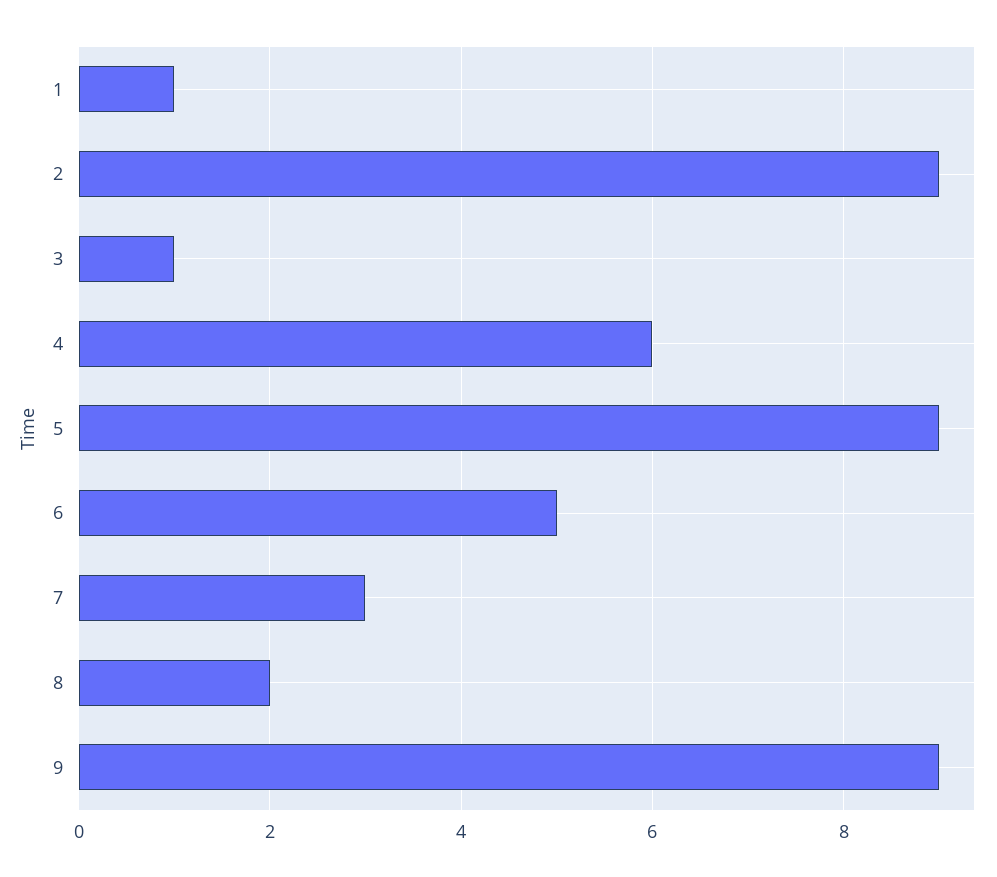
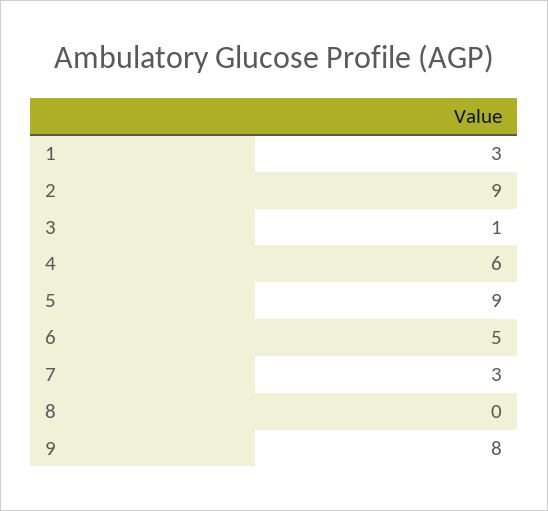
  {
-   "1": 1,
+   "1": 3,
    "2": 9,
    "3": 1,
    "4": 6,
    "5": 9,
    "6": 5,
    "7": 3,
-   "8": 2,
+   "8": 0,
-   "9": 9
+   "9": 8
  }

